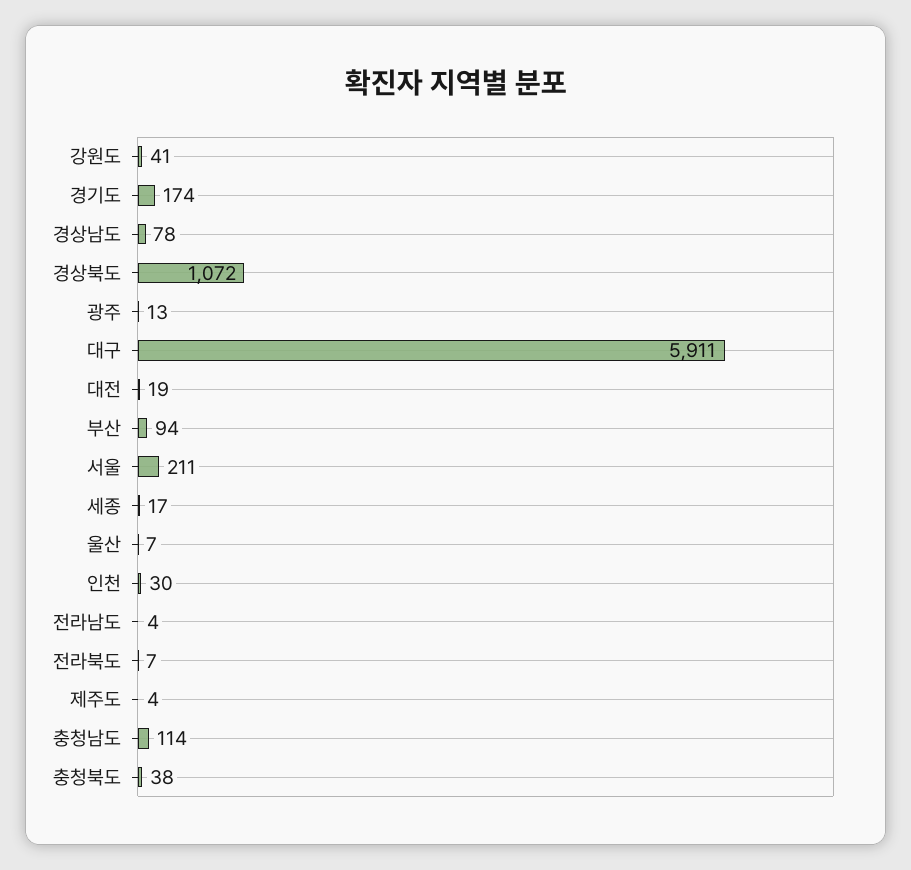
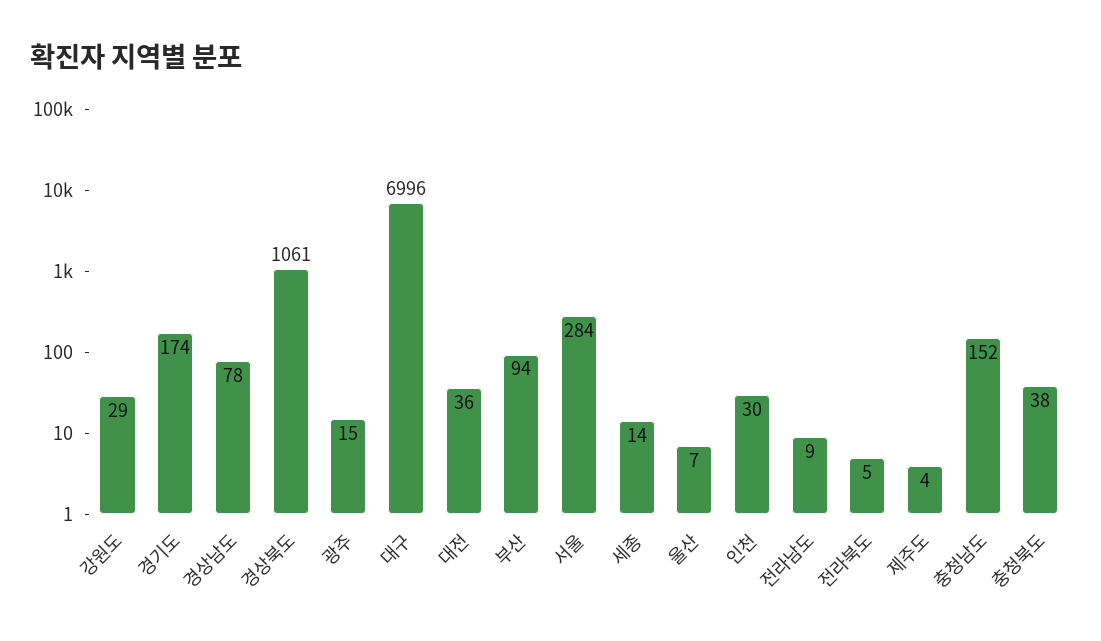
  {
-   "강원도": 41,
+   "강원도": 29,
    "경기도": 174,
    "경상남도": 78,
-   "경상북도": 1072,
+   "경상북도": 1061,
-   "광주": 13,
+   "광주": 15,
-   "대구": 5911,
+   "대구": 6996,
-   "대전": 19,
+   "대전": 36,
    "부산": 94,
-   "서울": 211,
+   "서울": 284,
-   "세종": 17,
+   "세종": 14,
    "울산": 7,
    "인천": 30,
-   "전라남도": 4,
+   "전라남도": 9,
-   "전라북도": 7,
+   "전라북도": 5,
    "제주도": 4,
-   "충청남도": 114,
+   "충청남도": 152,
    "충청북도": 38
  }

